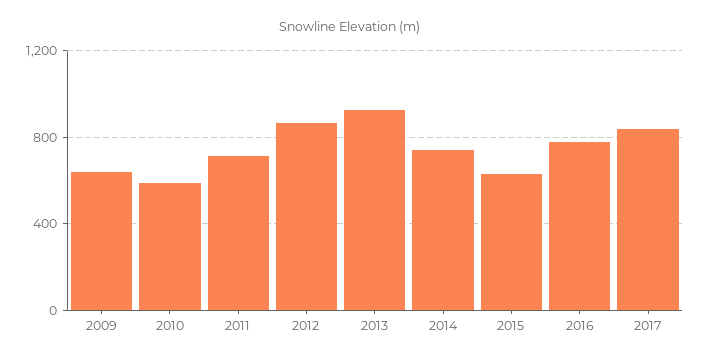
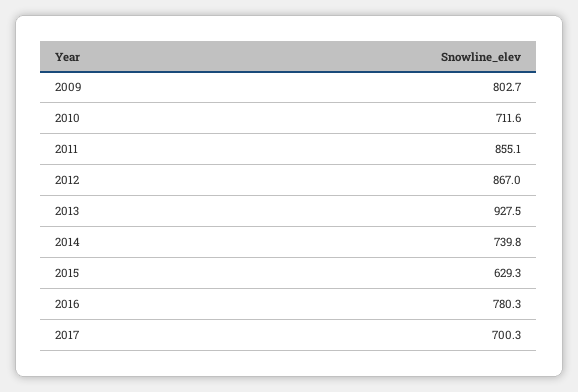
  {
-   "2009": 650,
+   "2009": 802.7,
-   "2010": 600,
+   "2010": 711.6,
-   "2011": 700,
+   "2011": 855.1,
    "2012": 867,
    "2013": 927.5,
    "2014": 739.8,
    "2015": 629.3,
    "2016": 780.3,
-   "2017": 850
+   "2017": 700.3
  }

